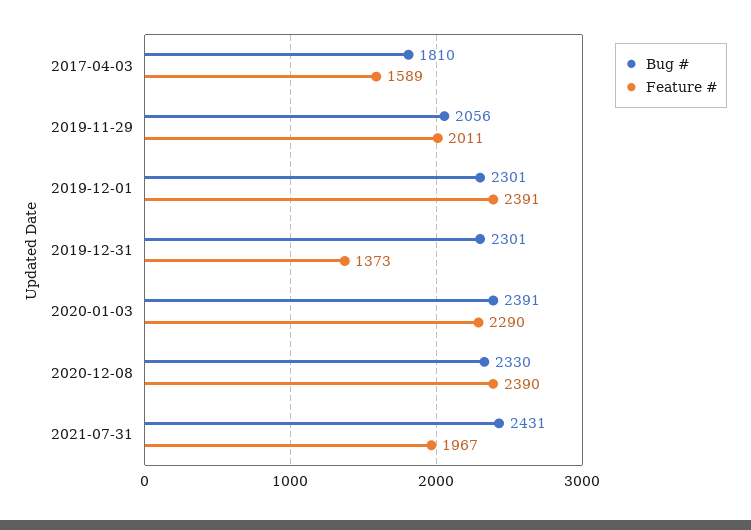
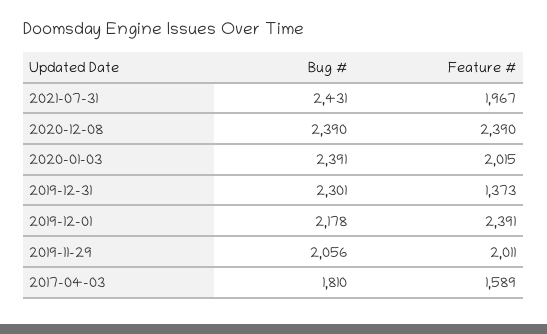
  {
    "Bug #": {
      "2017-04-03": 1810,
      "2019-11-29": 2056,
-     "2019-12-01": 2301,
+     "2019-12-01": 2178,
      "2019-12-31": 2301,
      "2020-01-03": 2391,
-     "2020-12-08": 2330,
+     "2020-12-08": 2390,
      "2021-07-31": 2431
    },
    "Feature #": {
      "2017-04-03": 1589,
      "2019-11-29": 2011,
      "2019-12-01": 2391,
      "2019-12-31": 1373,
-     "2020-01-03": 2290,
+     "2020-01-03": 2015,
      "2020-12-08": 2390,
      "2021-07-31": 1967
    }
  }

